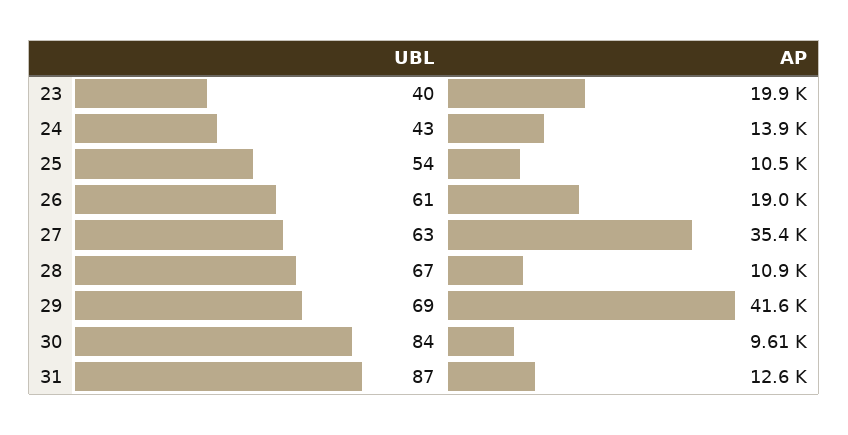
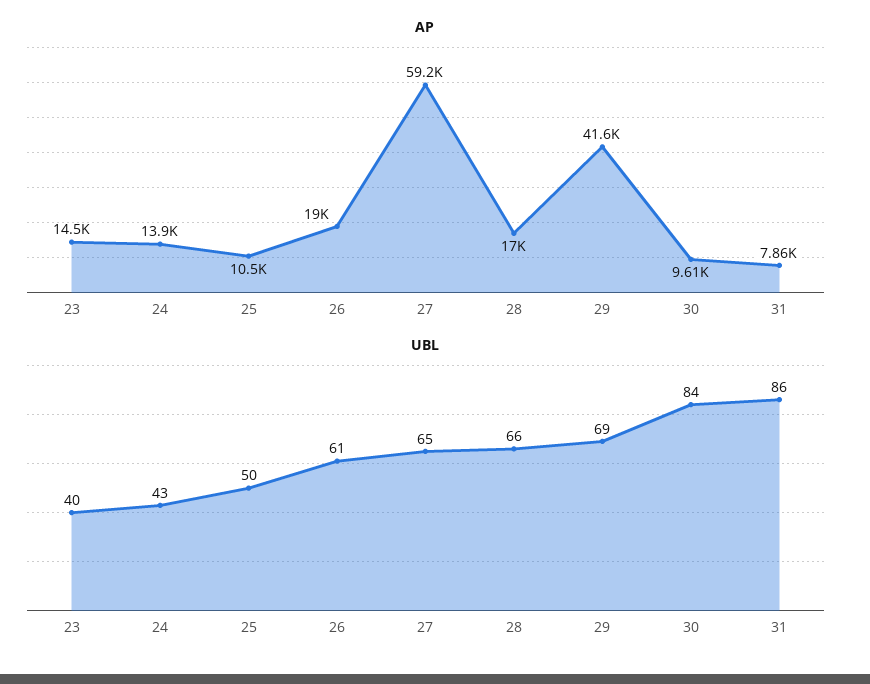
  {
    "UBL": {
      "23": 40,
      "24": 43,
-     "25": 54,
+     "25": 50,
      "26": 61,
-     "27": 63,
+     "27": 65,
-     "28": 67,
+     "28": 66,
      "29": 69,
      "30": 84,
-     "31": 87
+     "31": 86
    },
    "AP": {
-     "23": 19900,
+     "23": 14500,
      "24": 13900,
      "25": 10500,
      "26": 19000,
-     "27": 35400,
+     "27": 59200,
-     "28": 10900,
+     "28": 17000,
      "29": 41600,
      "30": 9610,
-     "31": 12600
+     "31": 7860
    }
  }

